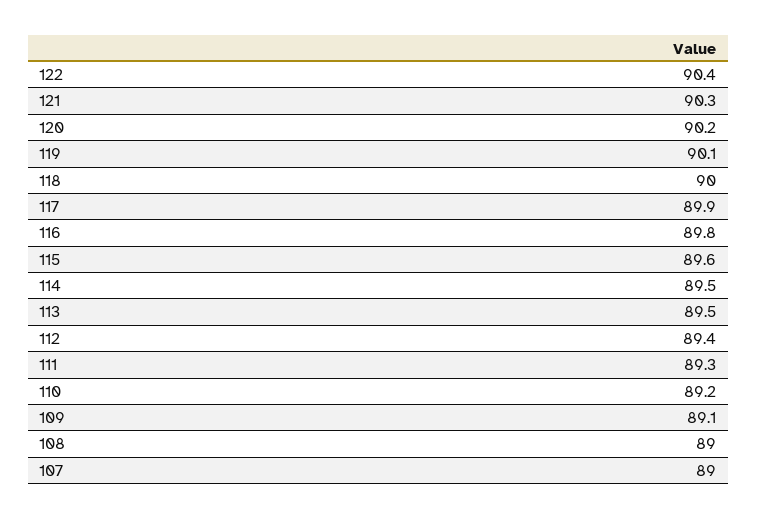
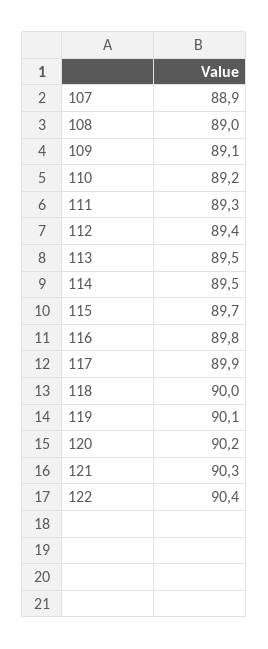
  {
    "122": 90.4,
    "121": 90.3,
    "120": 90.2,
    "119": 90.1,
    "118": 90,
    "117": 89.9,
    "116": 89.8,
-   "115": 89.6,
+   "115": 89.7,
    "114": 89.5,
    "113": 89.5,
    "112": 89.4,
    "111": 89.3,
    "110": 89.2,
    "109": 89.1,
    "108": 89,
-   "107": 89
+   "107": 88.9
  }

